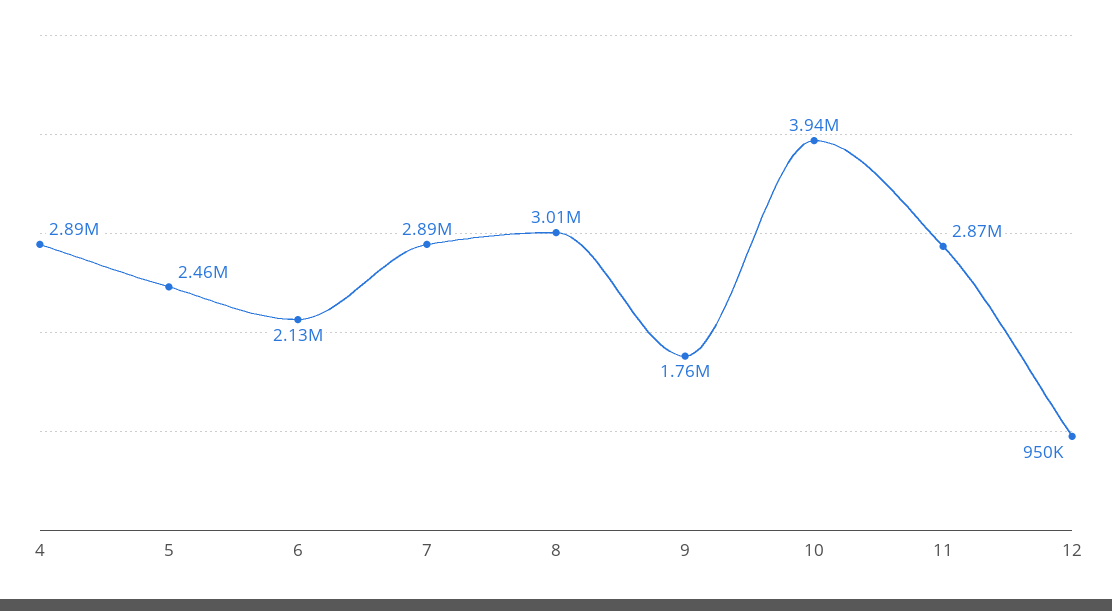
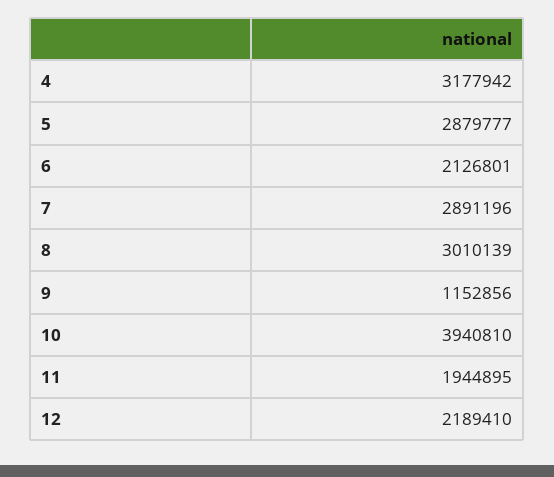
  {
-   "4": 2890000,
+   "4": 3177942,
-   "5": 2460000,
+   "5": 2879777,
    "6": 2126801,
    "7": 2891196,
    "8": 3010139,
-   "9": 1760000,
+   "9": 1152856,
    "10": 3940810,
-   "11": 2870000,
+   "11": 1944895,
-   "12": 950000
+   "12": 2189410
  }

